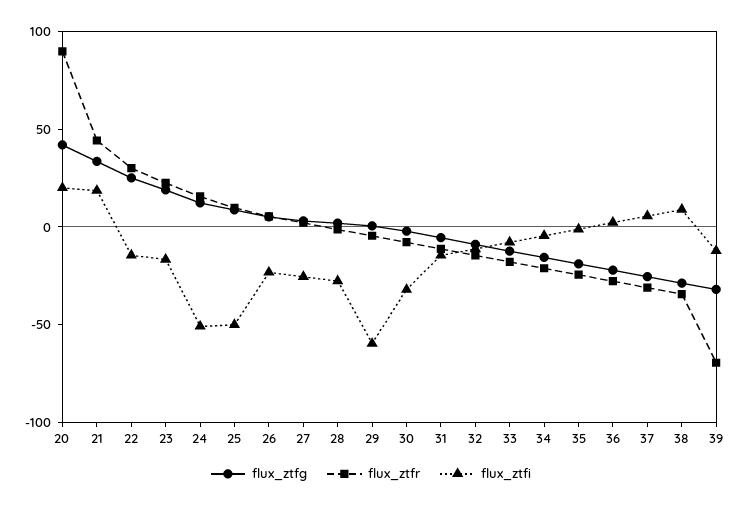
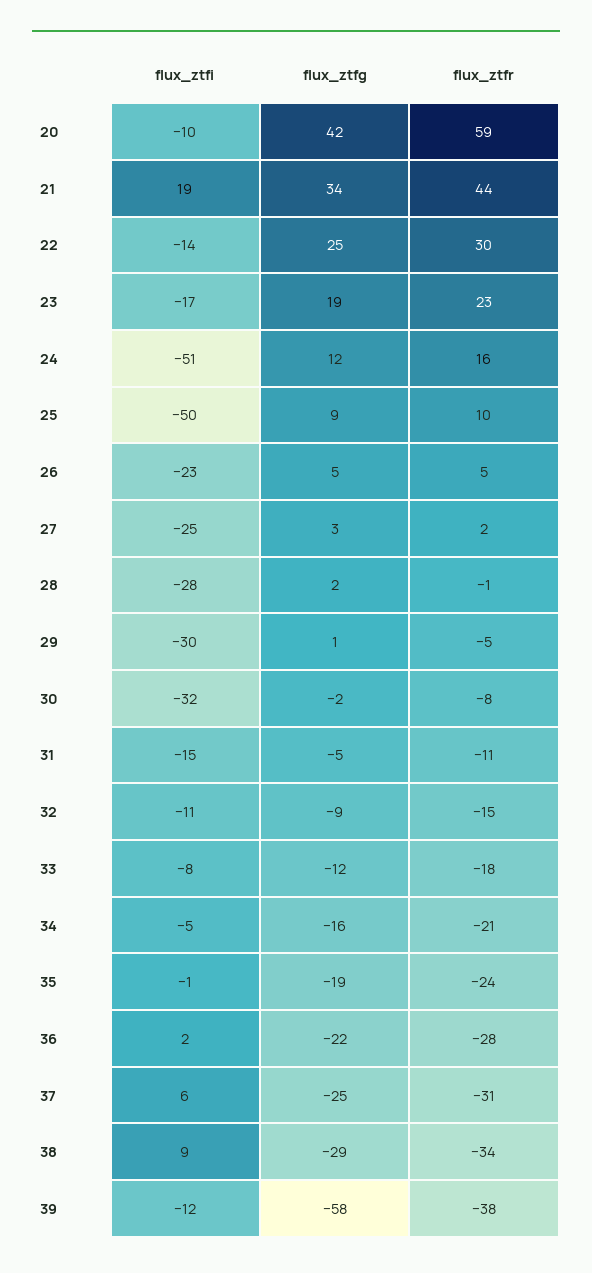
  {
    "flux_ztfg": {
      "20": 42,
      "21": 34,
      "22": 25,
      "23": 19,
      "24": 12,
      "25": 9,
      "26": 5,
      "27": 3,
      "28": 2,
      "29": 1,
      "30": -2,
      "31": -5,
      "32": -9,
      "33": -12,
      "34": -16,
      "35": -19,
      "36": -22,
      "37": -25,
      "38": -29,
-     "39": -30
+     "39": -58
    },
    "flux_ztfr": {
-     "20": 90,
+     "20": 59,
      "21": 44,
      "22": 30,
      "23": 23,
      "24": 16,
      "25": 10,
      "26": 5,
      "27": 2,
      "28": -1,
      "29": -5,
      "30": -8,
      "31": -11,
      "32": -15,
      "33": -18,
      "34": -21,
      "35": -24,
      "36": -28,
      "37": -31,
      "38": -34,
-     "39": -70
+     "39": -38
    },
    "flux_ztfi": {
-     "20": 20,
+     "20": -10,
      "21": 19,
      "22": -14,
      "23": -17,
      "24": -51,
      "25": -50,
      "26": -23,
      "27": -25,
      "28": -28,
-     "29": -60,
+     "29": -30,
      "30": -32,
      "31": -15,
      "32": -11,
      "33": -8,
      "34": -5,
      "35": -1,
      "36": 2,
      "37": 6,
      "38": 9,
      "39": -12
    }
  }

